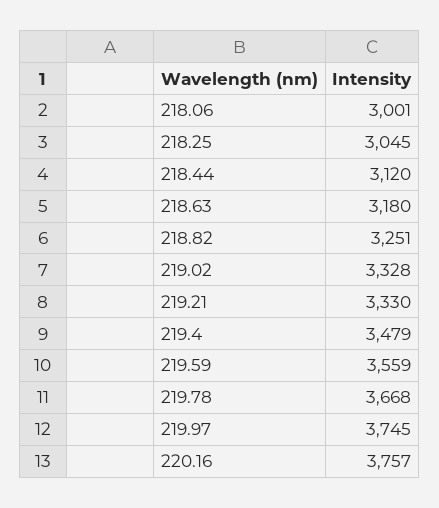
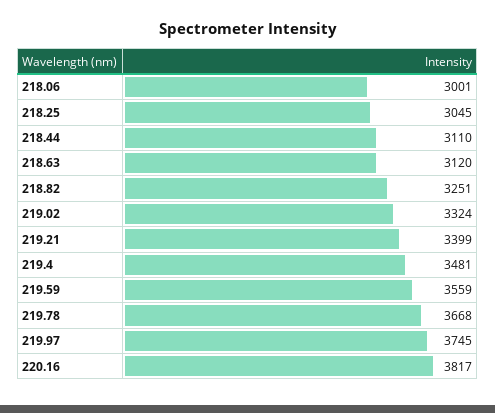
  {
    "218.06": 3001,
    "218.25": 3045,
-   "218.44": 3120,
+   "218.44": 3110,
-   "218.63": 3180,
+   "218.63": 3120,
    "218.82": 3251,
-   "219.02": 3328,
+   "219.02": 3324,
-   "219.21": 3330,
+   "219.21": 3399,
-   "219.4": 3479,
+   "219.4": 3481,
    "219.59": 3559,
    "219.78": 3668,
    "219.97": 3745,
-   "220.16": 3757
+   "220.16": 3817
  }

